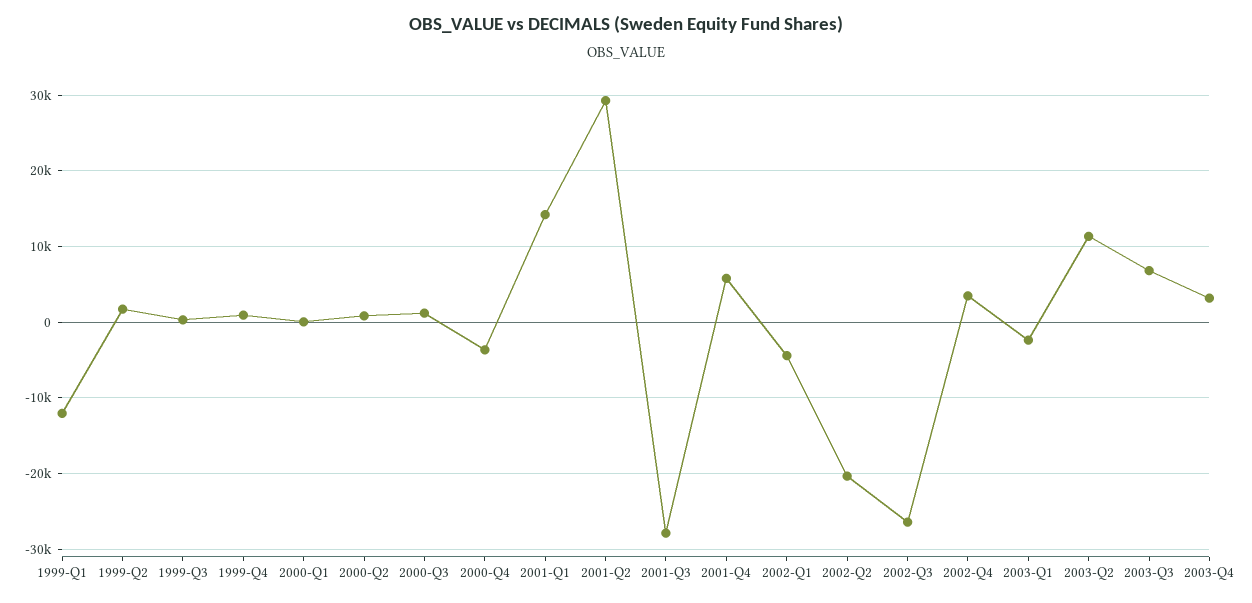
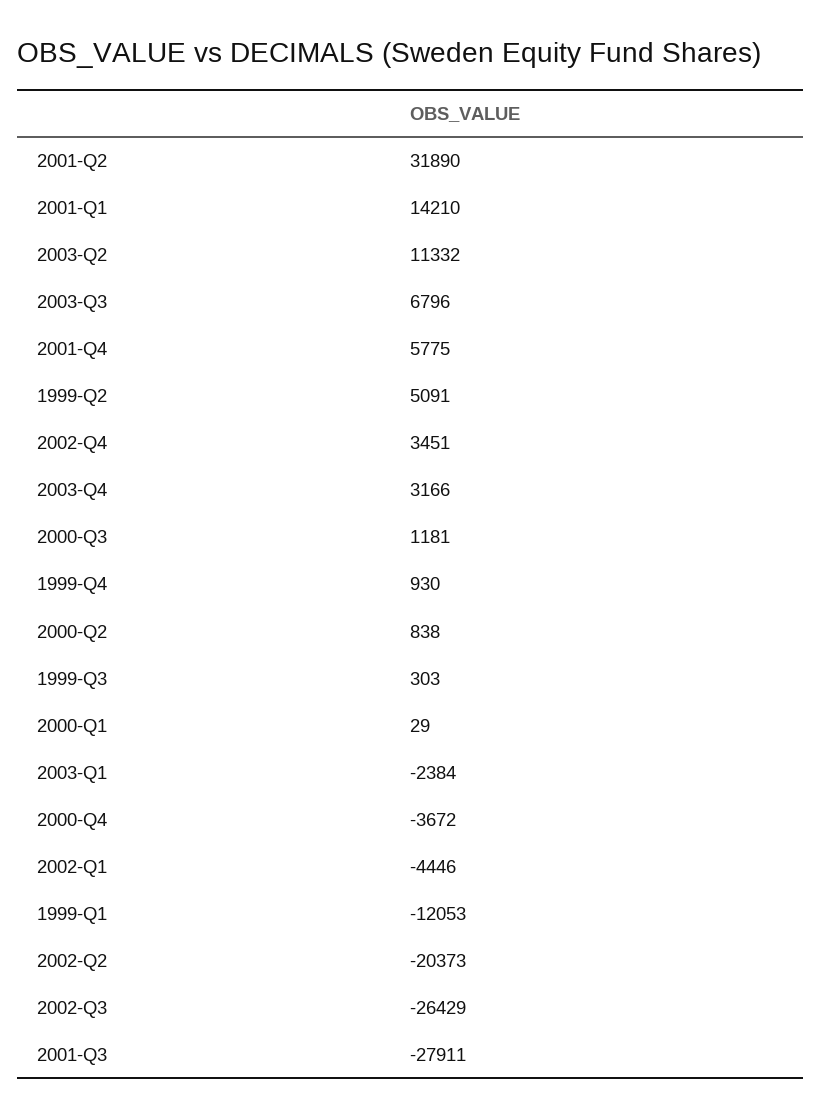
  {
    "1999-Q1": -12053,
-   "1999-Q2": 2000,
+   "1999-Q2": 5091,
    "1999-Q3": 303,
    "1999-Q4": 930,
    "2000-Q1": 29,
    "2000-Q2": 838,
    "2000-Q3": 1181,
    "2000-Q4": -3672,
    "2001-Q1": 14210,
-   "2001-Q2": 29000,
+   "2001-Q2": 31890,
    "2001-Q3": -27911,
    "2001-Q4": 5775,
    "2002-Q1": -4446,
    "2002-Q2": -20373,
    "2002-Q3": -26429,
    "2002-Q4": 3451,
    "2003-Q1": -2384,
    "2003-Q2": 11332,
    "2003-Q3": 6796,
    "2003-Q4": 3166
  }

